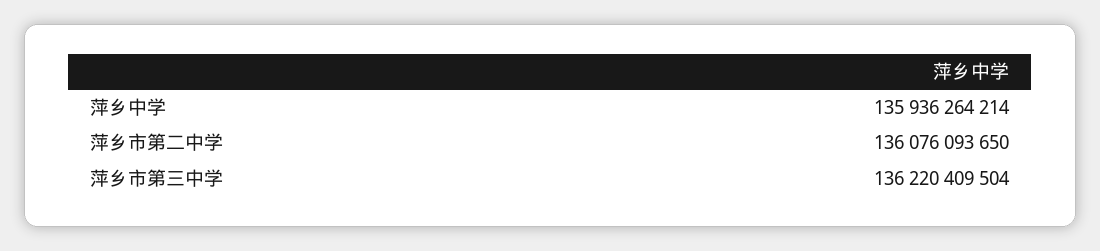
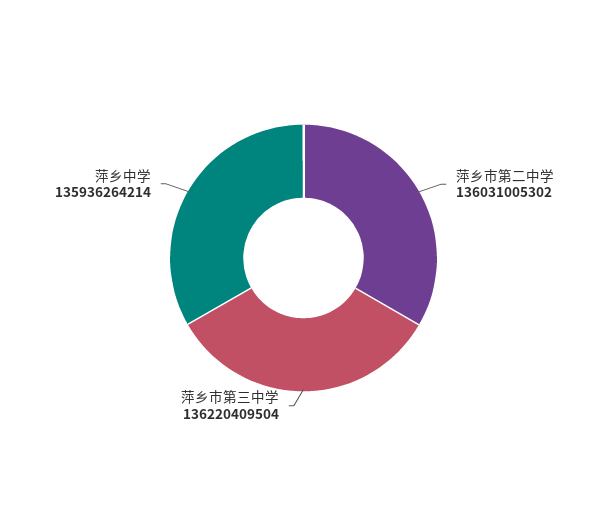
  {
    "萍乡中学": 135936264214,
-   "萍乡市第二中学": 136076093650,
+   "萍乡市第二中学": 136031005302,
    "萍乡市第三中学": 136220409504
  }

